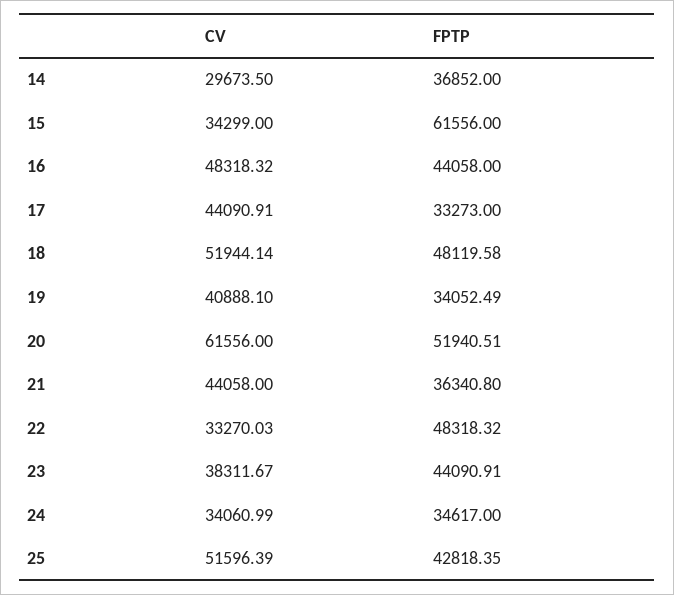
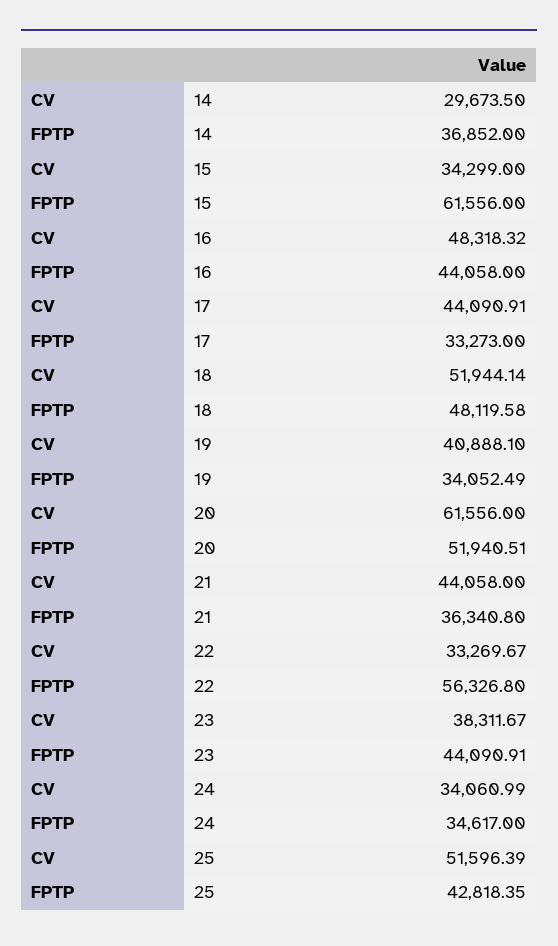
  {
    "CV": {
      "14": 29673.5,
      "15": 34299,
      "16": 48318.32,
      "17": 44090.91,
      "18": 51944.14,
      "19": 40888.1,
      "20": 61556,
      "21": 44058,
-     "22": 33270.03,
+     "22": 33269.67,
      "23": 38311.67,
      "24": 34060.99,
      "25": 51596.39
    },
    "FPTP": {
      "14": 36852,
      "15": 61556,
      "16": 44058,
      "17": 33273,
      "18": 48119.58,
      "19": 34052.49,
      "20": 51940.51,
      "21": 36340.8,
-     "22": 48318.32,
+     "22": 56326.8,
      "23": 44090.91,
      "24": 34617,
      "25": 42818.35
    }
  }

